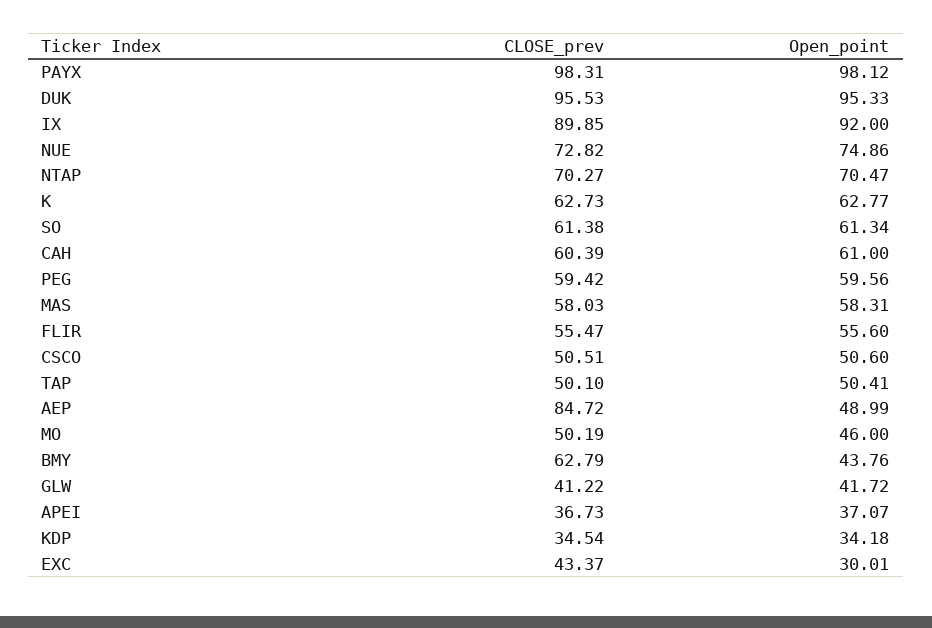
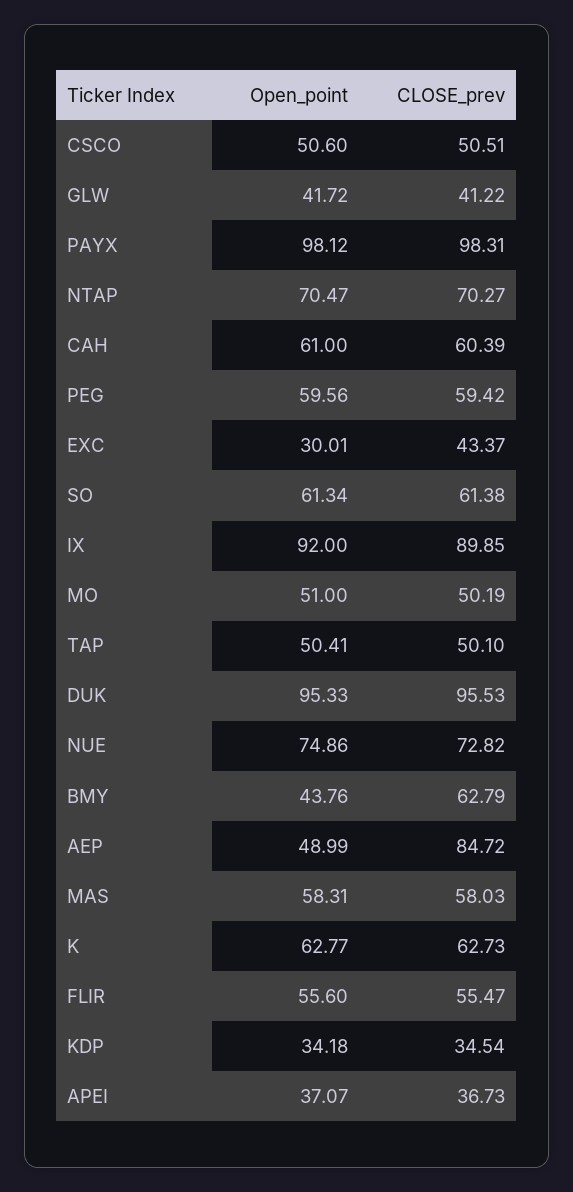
  {
    "CLOSE_prev": {
      "PAYX": 98.31,
      "DUK": 95.53,
      "IX": 89.85,
      "NUE": 72.82,
      "NTAP": 70.27,
      "K": 62.73,
      "SO": 61.38,
      "CAH": 60.39,
      "PEG": 59.42,
      "MAS": 58.03,
      "FLIR": 55.47,
      "CSCO": 50.51,
      "TAP": 50.1,
      "AEP": 84.72,
      "MO": 50.19,
      "BMY": 62.79,
      "GLW": 41.22,
      "APEI": 36.73,
      "KDP": 34.54,
      "EXC": 43.37
    },
    "Open_point": {
      "PAYX": 98.12,
      "DUK": 95.33,
      "IX": 92,
      "NUE": 74.86,
      "NTAP": 70.47,
      "K": 62.77,
      "SO": 61.34,
      "CAH": 61,
      "PEG": 59.56,
      "MAS": 58.31,
      "FLIR": 55.6,
      "CSCO": 50.6,
      "TAP": 50.41,
      "AEP": 48.99,
-     "MO": 46,
+     "MO": 51,
      "BMY": 43.76,
      "GLW": 41.72,
      "APEI": 37.07,
      "KDP": 34.18,
      "EXC": 30.01
    }
  }

